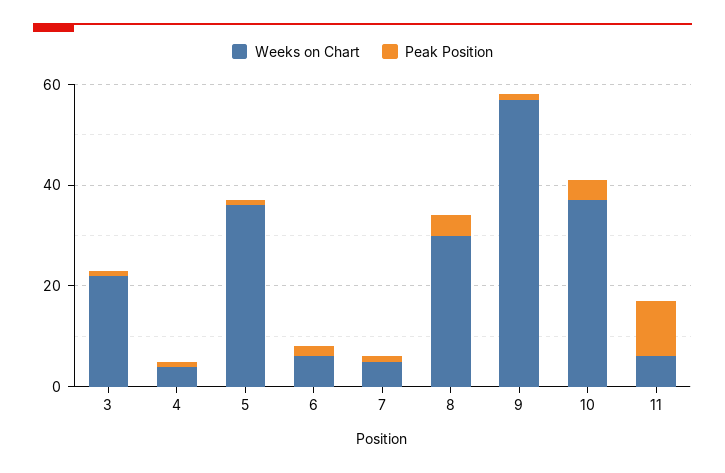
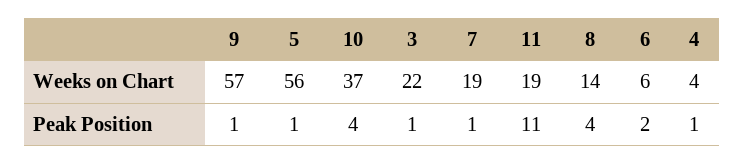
  {
    "Weeks on Chart": {
      "3": 22,
      "4": 4,
-     "5": 35,
+     "5": 56,
      "6": 6,
-     "7": 5,
+     "7": 19,
-     "8": 30,
+     "8": 14,
      "9": 57,
      "10": 37,
-     "11": 5
+     "11": 19
    },
    "Peak Position": {
      "3": 1,
      "4": 1,
      "5": 1,
      "6": 2,
      "7": 1,
      "8": 4,
      "9": 1,
      "10": 4,
      "11": 11
    }
  }

